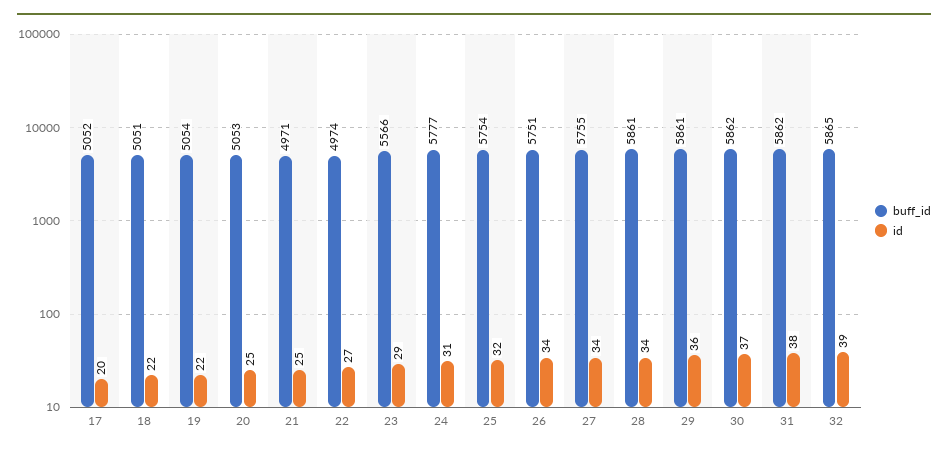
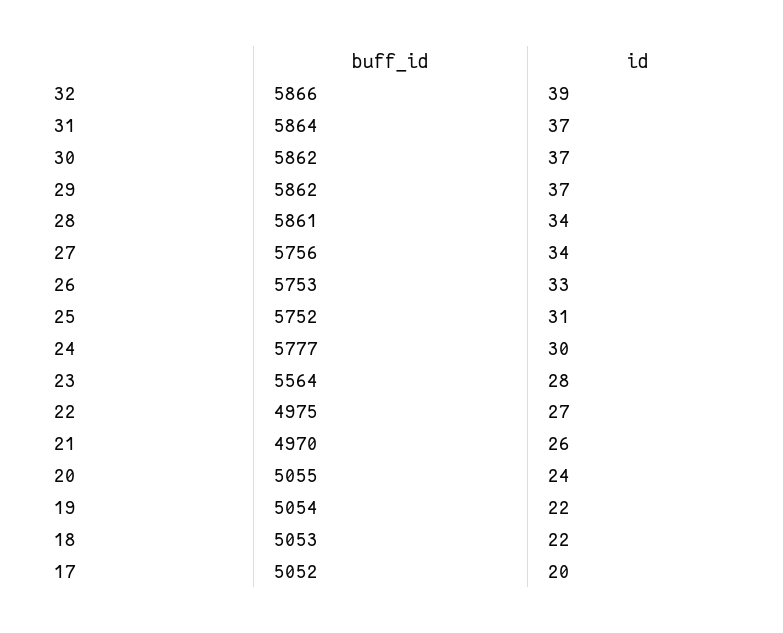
  {
    "buff_id": {
      "17": 5052,
-     "18": 5051,
+     "18": 5053,
      "19": 5054,
-     "20": 5053,
+     "20": 5055,
-     "21": 4971,
+     "21": 4970,
-     "22": 4974,
+     "22": 4975,
-     "23": 5566,
+     "23": 5564,
      "24": 5777,
-     "25": 5754,
+     "25": 5752,
-     "26": 5751,
+     "26": 5753,
-     "27": 5755,
+     "27": 5756,
      "28": 5861,
-     "29": 5861,
+     "29": 5862,
      "30": 5862,
-     "31": 5862,
+     "31": 5864,
-     "32": 5865
+     "32": 5866
    },
    "id": {
      "17": 20,
      "18": 22,
      "19": 22,
-     "20": 25,
+     "20": 24,
-     "21": 25,
+     "21": 26,
      "22": 27,
-     "23": 29,
+     "23": 28,
-     "24": 31,
+     "24": 30,
-     "25": 32,
+     "25": 31,
-     "26": 34,
+     "26": 33,
      "27": 34,
      "28": 34,
-     "29": 36,
+     "29": 37,
      "30": 37,
-     "31": 38,
+     "31": 37,
      "32": 39
    }
  }

